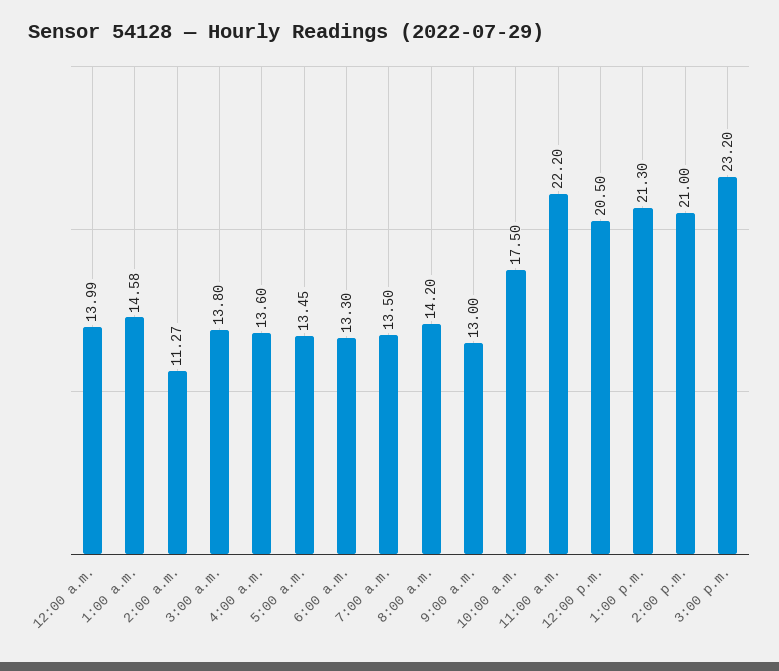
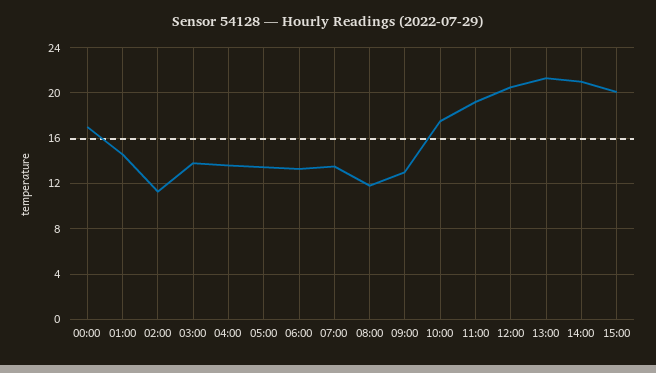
  {
-   "12:00 a.m.": 13.99,
+   "12:00 a.m.": 17,
    "1:00 a.m.": 14.58,
    "2:00 a.m.": 11.27,
    "3:00 a.m.": 13.8,
    "4:00 a.m.": 13.6,
    "5:00 a.m.": 13.45,
    "6:00 a.m.": 13.3,
    "7:00 a.m.": 13.5,
-   "8:00 a.m.": 14.2,
+   "8:00 a.m.": 12,
    "9:00 a.m.": 13,
    "10:00 a.m.": 17.5,
-   "11:00 a.m.": 22.2,
+   "11:00 a.m.": 19,
    "12:00 p.m.": 20.5,
    "1:00 p.m.": 21.3,
    "2:00 p.m.": 21,
-   "3:00 p.m.": 23.2
+   "3:00 p.m.": 20
  }

